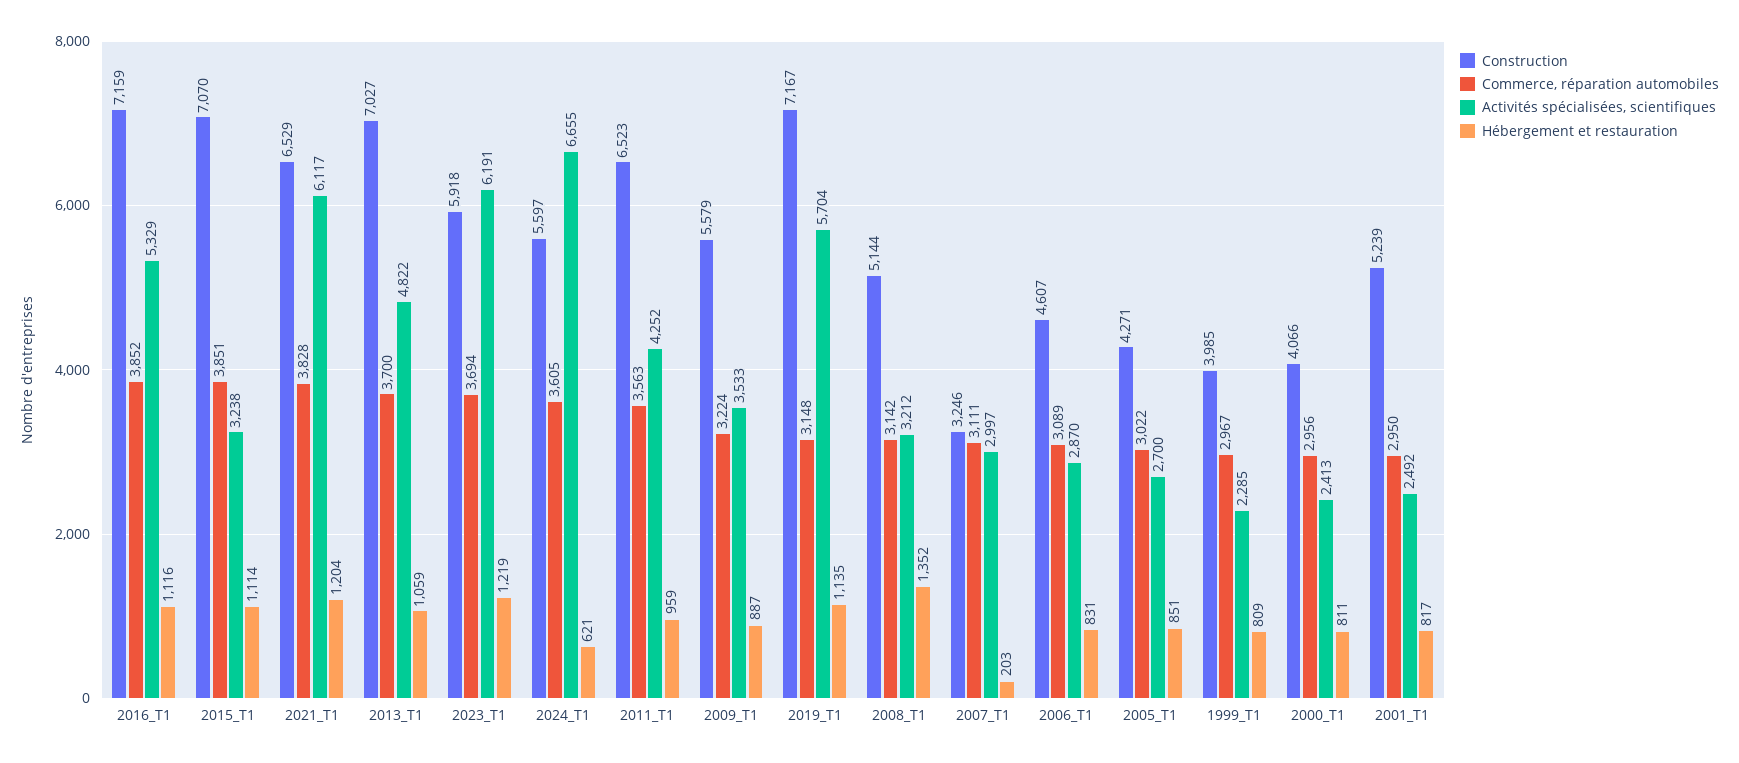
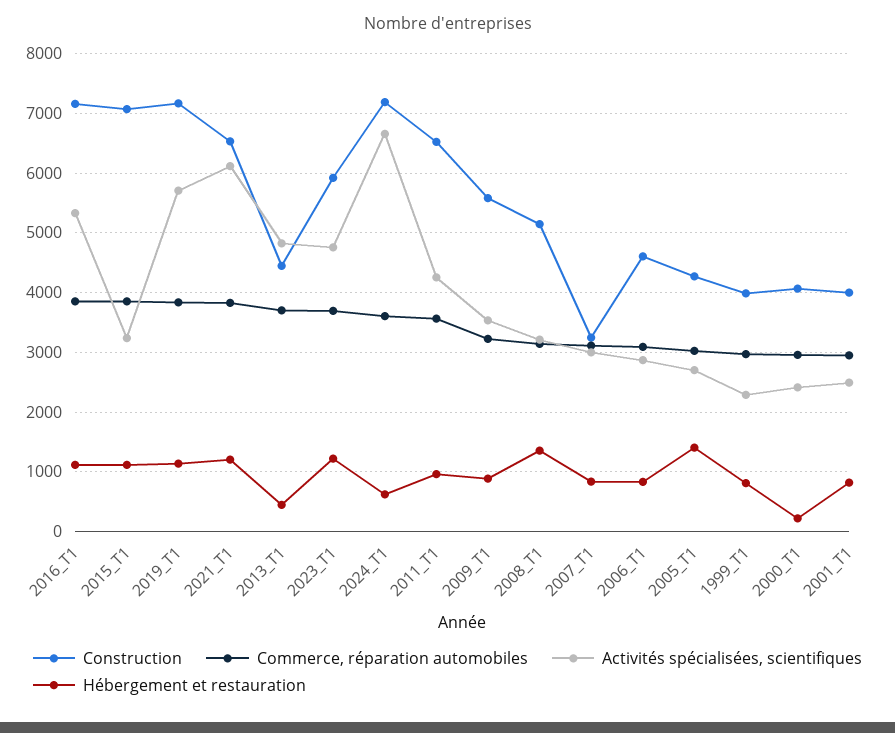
  {
    "Construction": {
      "2016_T1": 7159,
      "2015_T1": 7070,
      "2021_T1": 6529,
-     "2013_T1": 7027,
+     "2013_T1": 4400,
      "2023_T1": 5918,
-     "2024_T1": 5597,
+     "2024_T1": 7200,
      "2011_T1": 6523,
      "2009_T1": 5579,
      "2019_T1": 7167,
      "2008_T1": 5144,
      "2007_T1": 3246,
      "2006_T1": 4607,
      "2005_T1": 4271,
      "1999_T1": 3985,
      "2000_T1": 4066,
-     "2001_T1": 5239
+     "2001_T1": 4000
    },
    "Commerce, réparation automobiles": {
      "2016_T1": 3852,
      "2015_T1": 3851,
      "2021_T1": 3828,
      "2013_T1": 3700,
      "2023_T1": 3694,
      "2024_T1": 3605,
      "2011_T1": 3563,
      "2009_T1": 3224,
-     "2019_T1": 3148,
+     "2019_T1": 3800,
      "2008_T1": 3142,
      "2007_T1": 3111,
      "2006_T1": 3089,
      "2005_T1": 3022,
      "1999_T1": 2967,
      "2000_T1": 2956,
      "2001_T1": 2950
    },
    "Activités spécialisées, scientifiques": {
      "2016_T1": 5329,
      "2015_T1": 3238,
      "2021_T1": 6117,
      "2013_T1": 4822,
-     "2023_T1": 6191,
+     "2023_T1": 4800,
      "2024_T1": 6655,
      "2011_T1": 4252,
      "2009_T1": 3533,
      "2019_T1": 5704,
      "2008_T1": 3212,
      "2007_T1": 2997,
      "2006_T1": 2870,
      "2005_T1": 2700,
      "1999_T1": 2285,
      "2000_T1": 2413,
      "2001_T1": 2492
    },
    "Hébergement et restauration": {
      "2016_T1": 1116,
      "2015_T1": 1114,
      "2021_T1": 1204,
-     "2013_T1": 1059,
+     "2013_T1": 400,
      "2023_T1": 1219,
      "2024_T1": 621,
      "2011_T1": 959,
      "2009_T1": 887,
      "2019_T1": 1135,
      "2008_T1": 1352,
-     "2007_T1": 203,
+     "2007_T1": 800,
      "2006_T1": 831,
-     "2005_T1": 851,
+     "2005_T1": 1400,
      "1999_T1": 809,
-     "2000_T1": 811,
+     "2000_T1": 200,
      "2001_T1": 817
    }
  }

